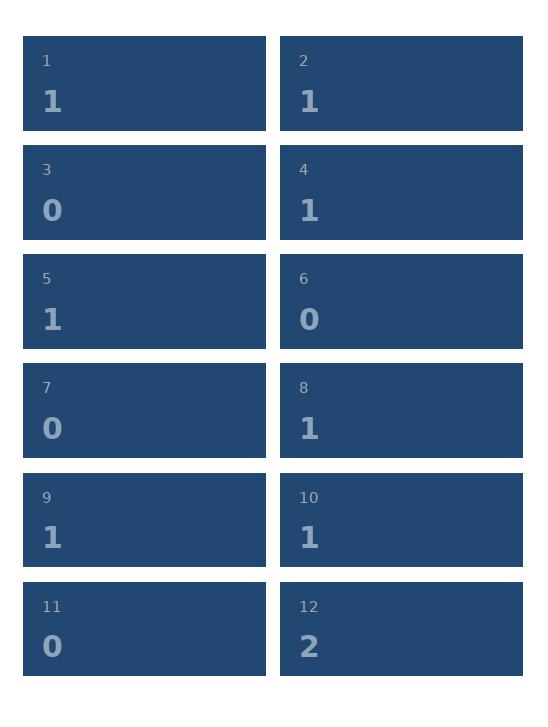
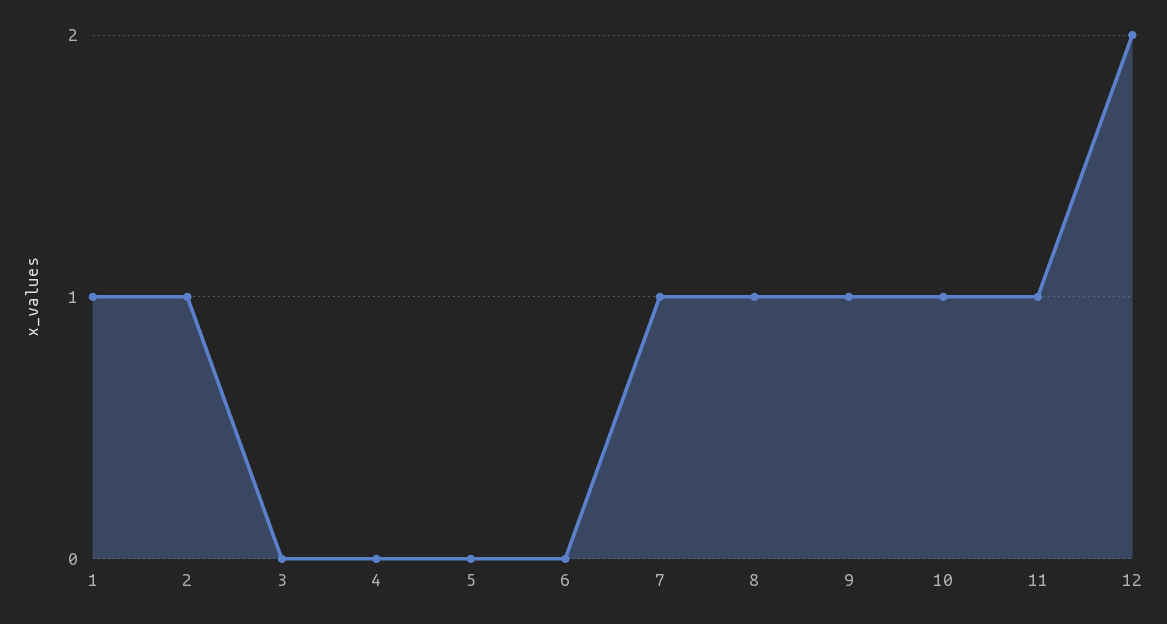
  {
    "1": 1,
    "2": 1,
    "3": 0,
-   "4": 1,
+   "4": 0,
-   "5": 1,
+   "5": 0,
    "6": 0,
-   "7": 0,
+   "7": 1,
    "8": 1,
    "9": 1,
    "10": 1,
-   "11": 0,
+   "11": 1,
    "12": 2
  }

